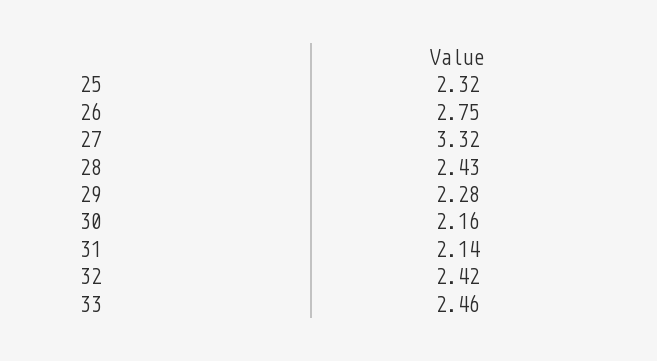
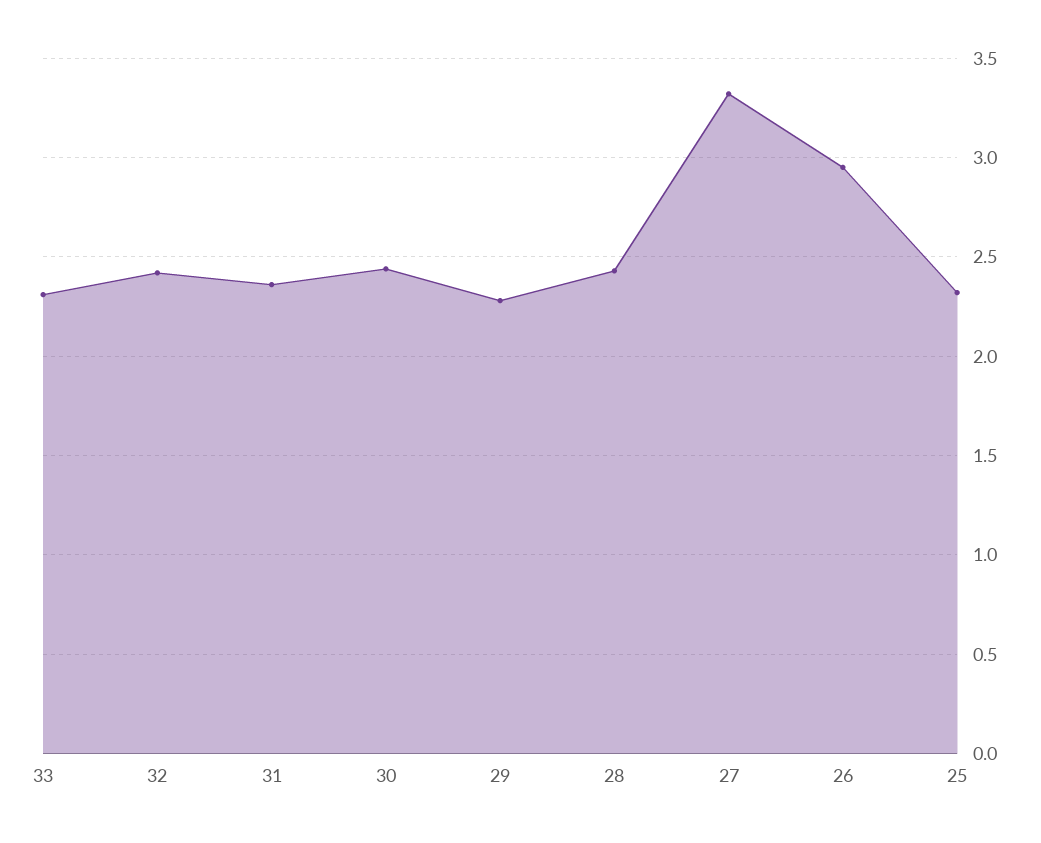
  {
    "25": 2.32,
-   "26": 2.75,
+   "26": 2.95,
    "27": 3.32,
    "28": 2.43,
    "29": 2.28,
-   "30": 2.16,
+   "30": 2.45,
-   "31": 2.14,
+   "31": 2.35,
    "32": 2.42,
-   "33": 2.46
+   "33": 2.3
  }

